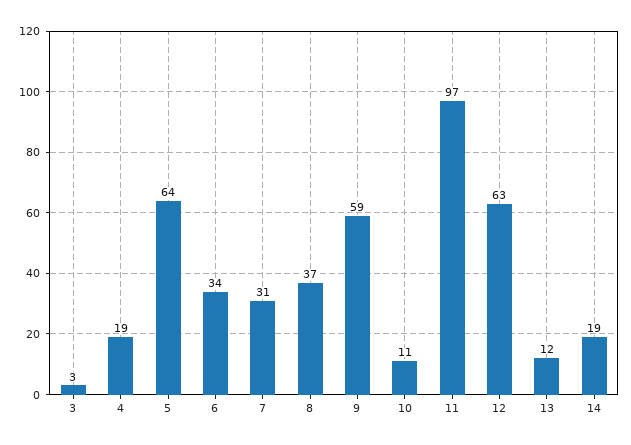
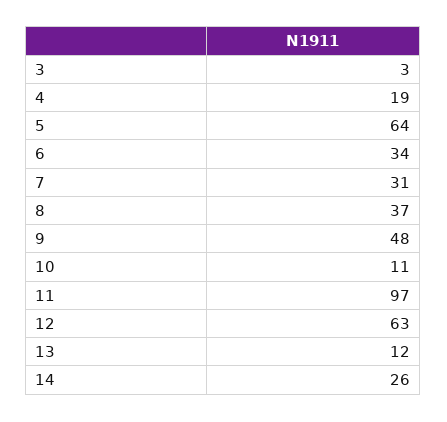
  {
    "3": 3,
    "4": 19,
    "5": 64,
    "6": 34,
    "7": 31,
    "8": 37,
-   "9": 59,
+   "9": 48,
    "10": 11,
    "11": 97,
    "12": 63,
    "13": 12,
-   "14": 19
+   "14": 26
  }

